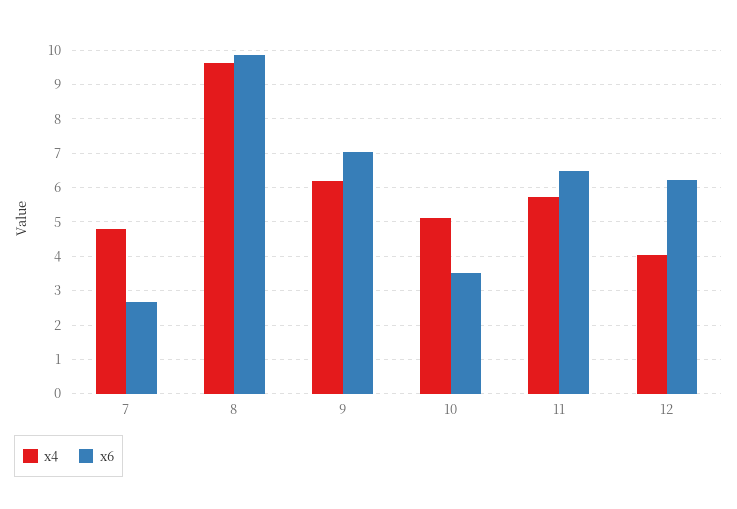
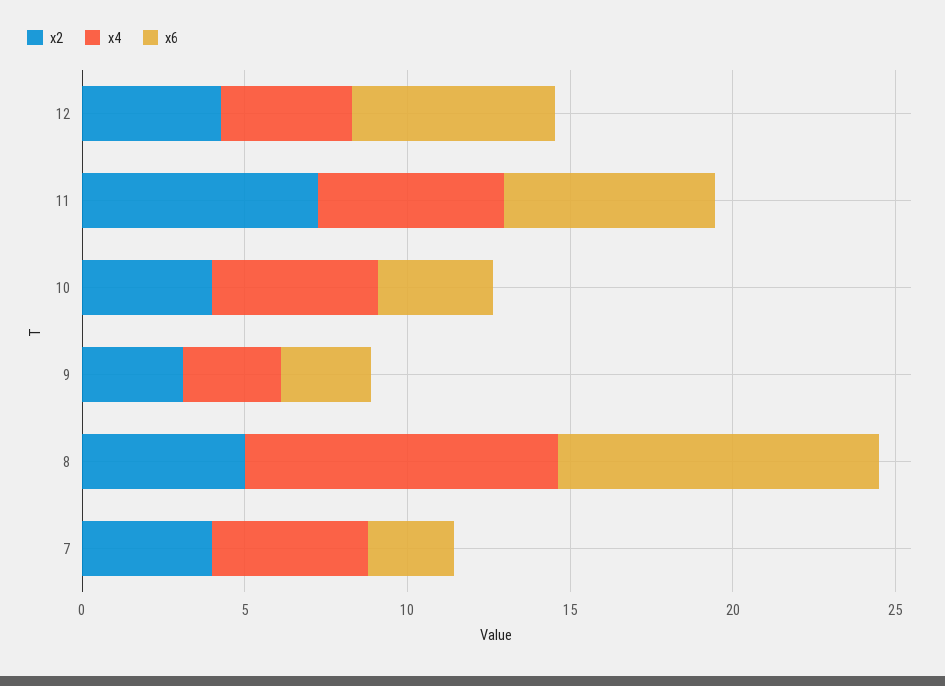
  {
    "x4": {
      "7": 4.8,
      "8": 9.6,
-     "9": 6.2,
+     "9": 3,
      "10": 5.2,
      "11": 5.8,
      "12": 4
    },
    "x6": {
      "7": 2.6,
      "8": 9.8,
-     "9": 7,
+     "9": 3,
      "10": 3.6,
      "11": 6.4,
      "12": 6.2
-   }
+   },
+   "x2": {
+     "12": 4,
+     "11": 7,
+     "10": 4,
+     "9": 3,
+     "8": 5,
+     "7": 4
+   }
  }

